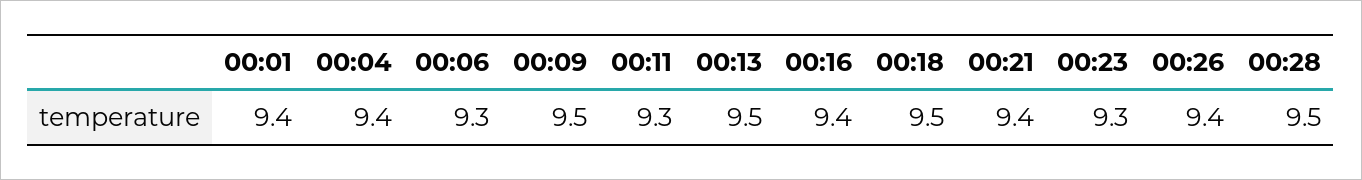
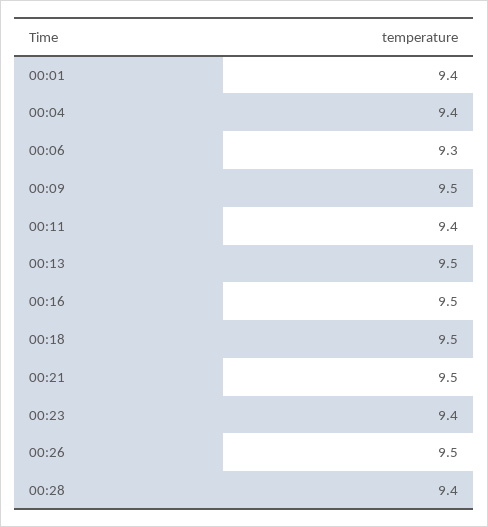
  {
    "00:01": 9.4,
    "00:04": 9.4,
    "00:06": 9.3,
    "00:09": 9.5,
-   "00:11": 9.3,
+   "00:11": 9.4,
    "00:13": 9.5,
-   "00:16": 9.4,
+   "00:16": 9.5,
    "00:18": 9.5,
-   "00:21": 9.4,
+   "00:21": 9.5,
-   "00:23": 9.3,
+   "00:23": 9.4,
-   "00:26": 9.4,
+   "00:26": 9.5,
-   "00:28": 9.5
+   "00:28": 9.4
  }

